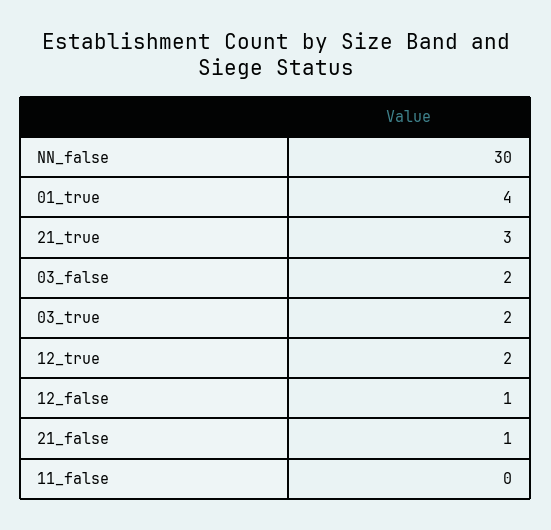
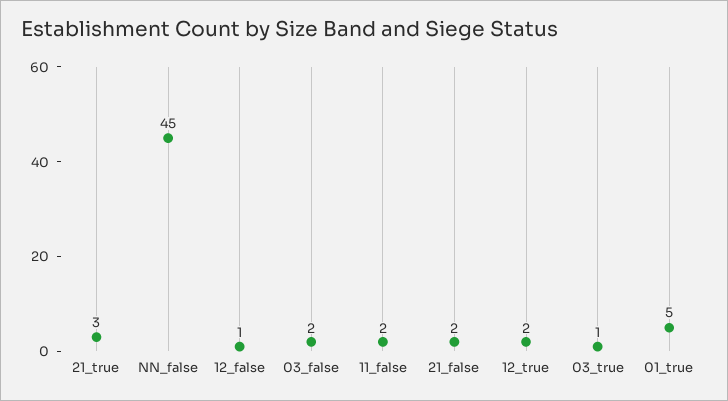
  {
-   "NN_false": 30,
+   "NN_false": 45,
-   "01_true": 4,
+   "01_true": 5,
    "21_true": 3,
    "03_false": 2,
-   "03_true": 2,
+   "03_true": 1,
    "12_true": 2,
    "12_false": 1,
-   "21_false": 1,
+   "21_false": 2,
-   "11_false": 0
+   "11_false": 2
  }

